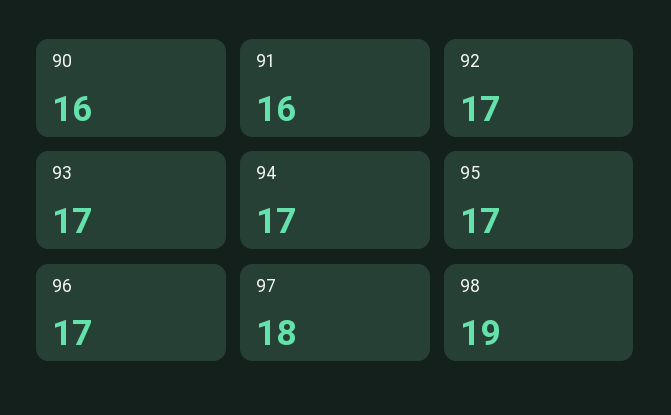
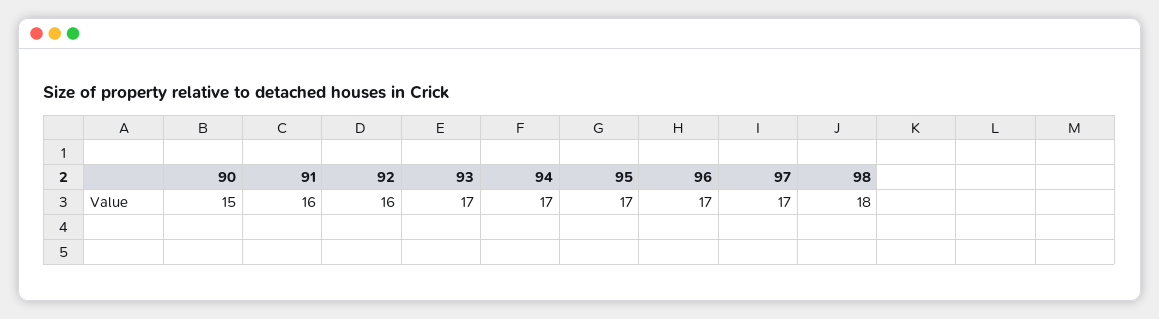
  {
-   "90": 16,
+   "90": 15,
    "91": 16,
-   "92": 17,
+   "92": 16,
    "93": 17,
    "94": 17,
    "95": 17,
    "96": 17,
-   "97": 18,
+   "97": 17,
-   "98": 19
+   "98": 18
  }

